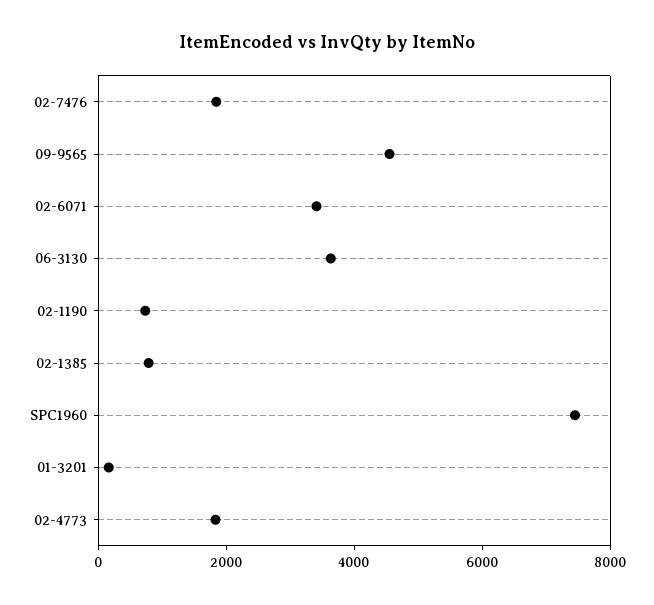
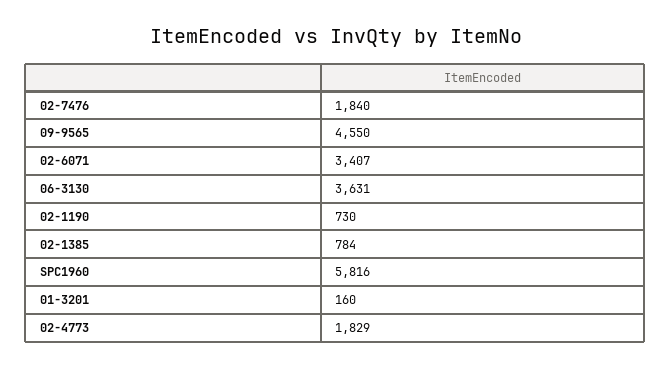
  {
    "02-7476": 1840,
    "09-9565": 4550,
    "02-6071": 3407,
    "06-3130": 3631,
    "02-1190": 730,
    "02-1385": 784,
-   "SPC1960": 7500,
+   "SPC1960": 5816,
    "01-3201": 160,
    "02-4773": 1829
  }

